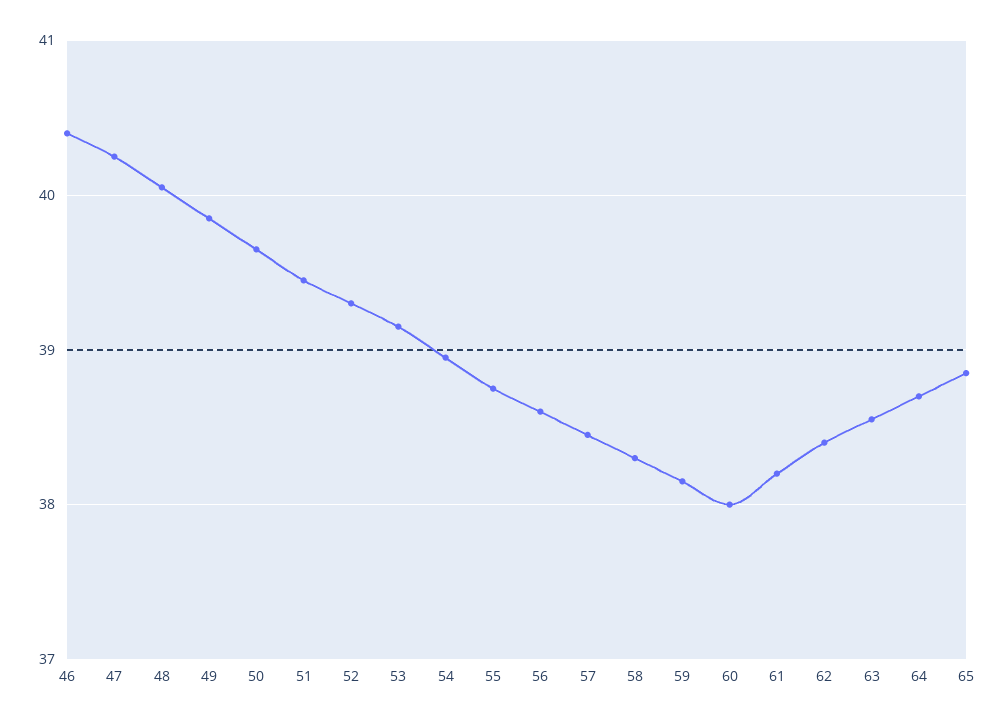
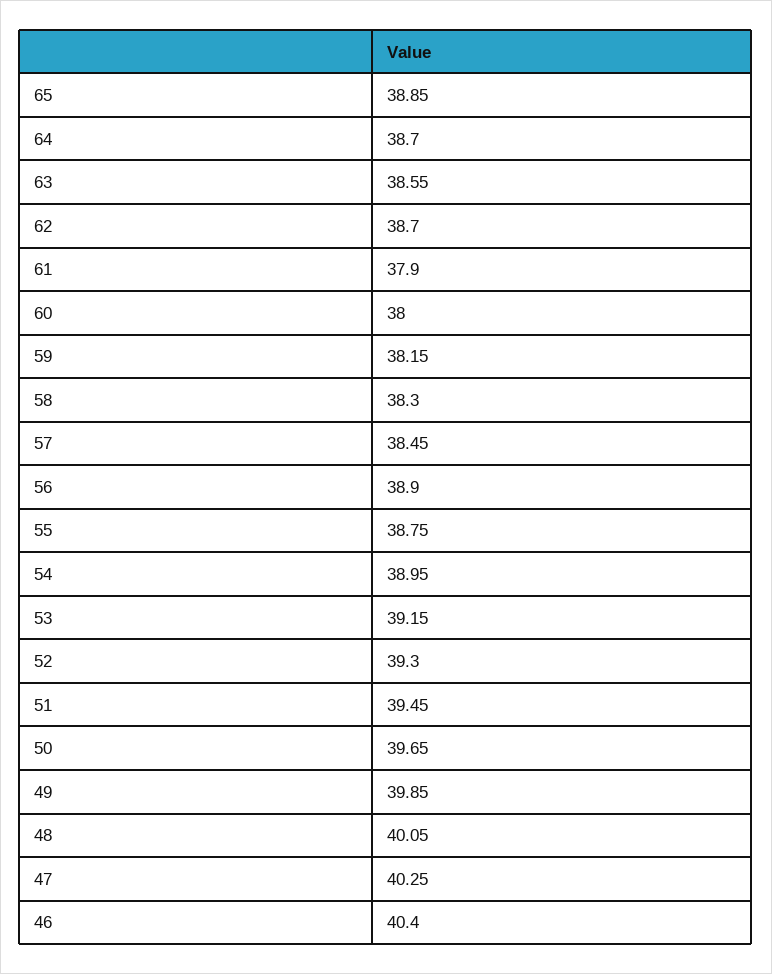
  {
    "46": 40.4,
    "47": 40.25,
    "48": 40.05,
    "49": 39.85,
    "50": 39.65,
    "51": 39.45,
    "52": 39.3,
    "53": 39.15,
    "54": 38.95,
    "55": 38.75,
-   "56": 38.6,
+   "56": 38.9,
    "57": 38.45,
    "58": 38.3,
    "59": 38.15,
    "60": 38,
-   "61": 38.2,
+   "61": 37.9,
-   "62": 38.4,
+   "62": 38.7,
    "63": 38.55,
    "64": 38.7,
    "65": 38.85
  }

